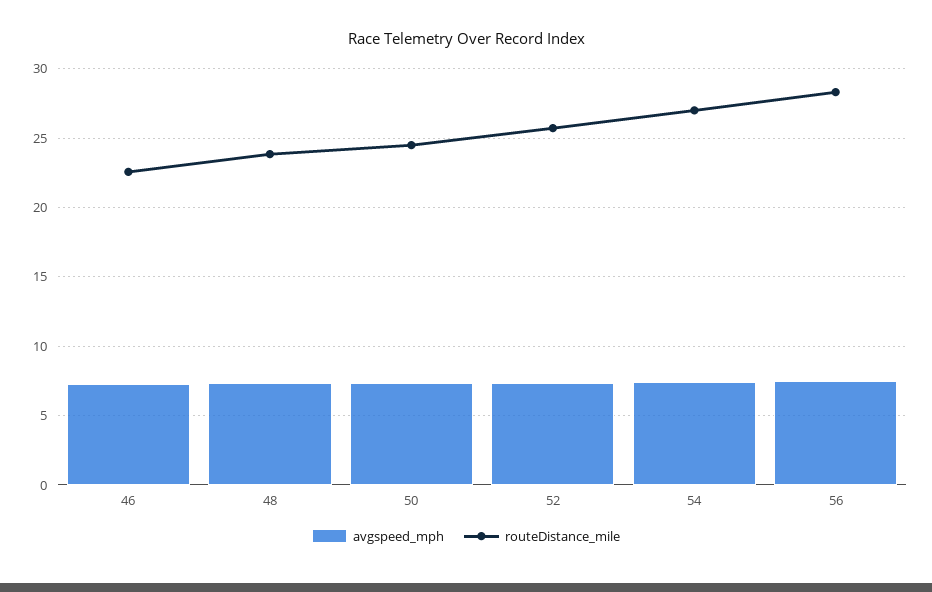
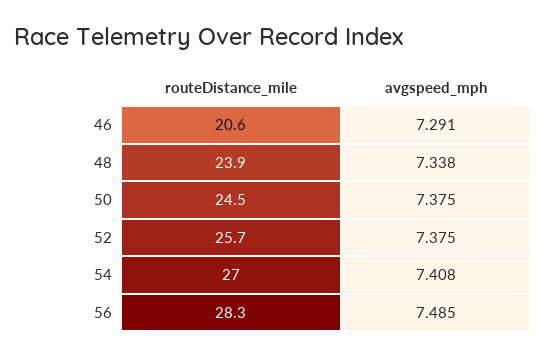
  {
    "avgspeed_mph": {
      "46": 7.291,
      "48": 7.338,
      "50": 7.375,
      "52": 7.375,
      "54": 7.408,
      "56": 7.485
    },
    "routeDistance_mile": {
-     "46": 22.5,
+     "46": 20.6,
      "48": 23.9,
      "50": 24.5,
      "52": 25.7,
      "54": 27,
      "56": 28.3
    }
  }

